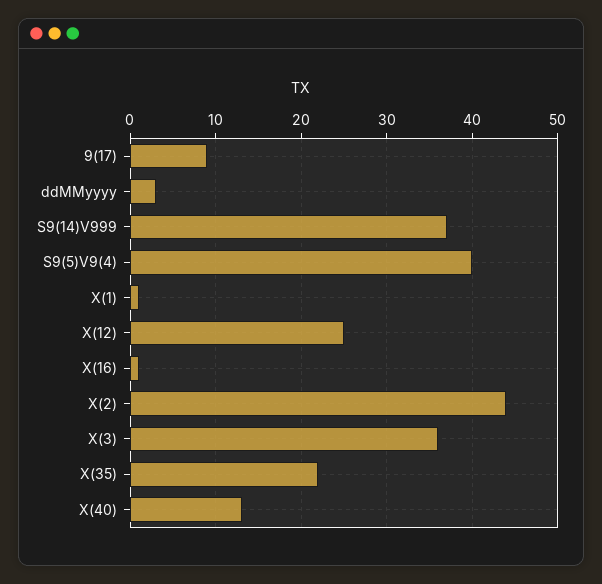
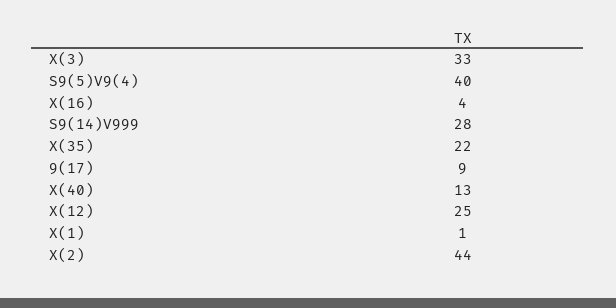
  {
    "9(17)": 9,
-   "ddMMyyyy": 3,
-   "S9(14)V999": 37,
+   "S9(14)V999": 28,
    "S9(5)V9(4)": 40,
    "X(1)": 1,
    "X(12)": 25,
-   "X(16)": 1,
+   "X(16)": 4,
    "X(2)": 44,
-   "X(3)": 36,
+   "X(3)": 33,
    "X(35)": 22,
    "X(40)": 13
  }

